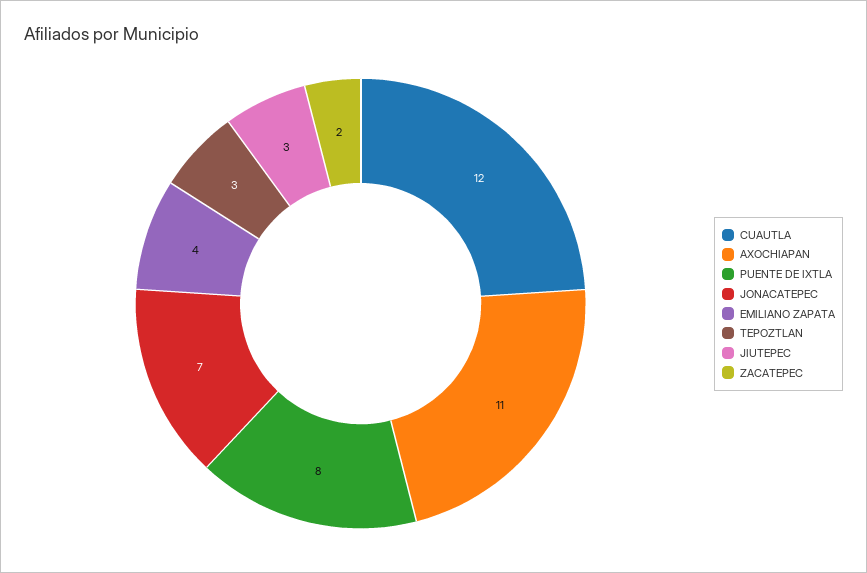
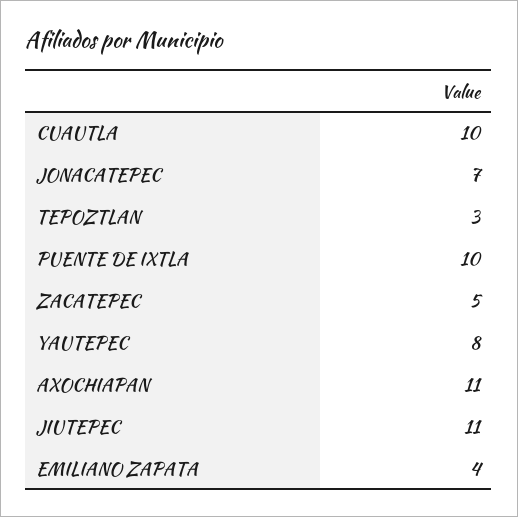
  {
-   "CUAUTLA": 12,
+   "CUAUTLA": 10,
    "AXOCHIAPAN": 11,
-   "PUENTE DE IXTLA": 8,
+   "PUENTE DE IXTLA": 10,
    "JONACATEPEC": 7,
    "EMILIANO ZAPATA": 4,
    "TEPOZTLAN": 3,
-   "JIUTEPEC": 3,
+   "JIUTEPEC": 11,
-   "ZACATEPEC": 2
+   "ZACATEPEC": 5,
+   "YAUTEPEC": 8
  }

